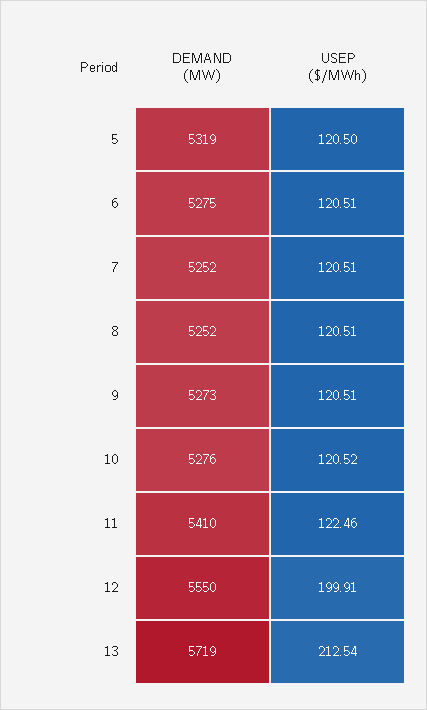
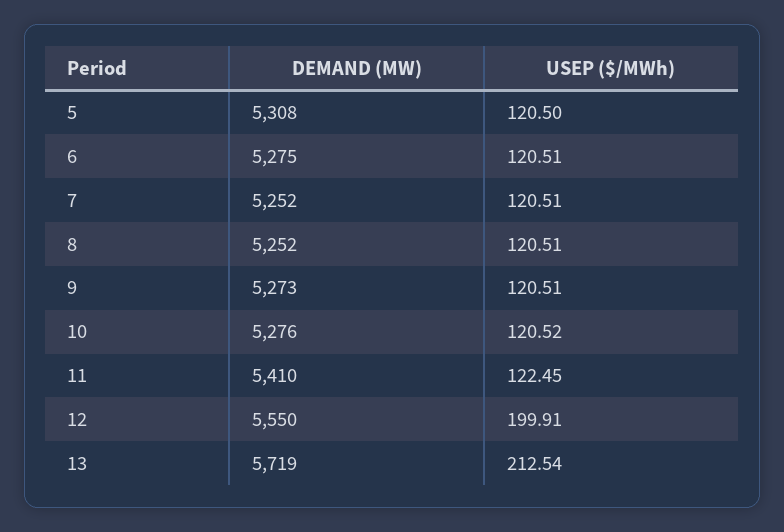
  {
    "DEMAND (MW)": {
-     "5": 5319,
+     "5": 5308,
      "6": 5275,
      "7": 5252,
      "8": 5252,
      "9": 5273,
      "10": 5276,
      "11": 5410,
      "12": 5550,
      "13": 5719
    },
    "USEP ($/MWh)": {
      "5": 120.5,
      "6": 120.51,
      "7": 120.51,
      "8": 120.51,
      "9": 120.51,
      "10": 120.52,
-     "11": 122.46,
+     "11": 122.45,
      "12": 199.91,
      "13": 212.54
    }
  }

